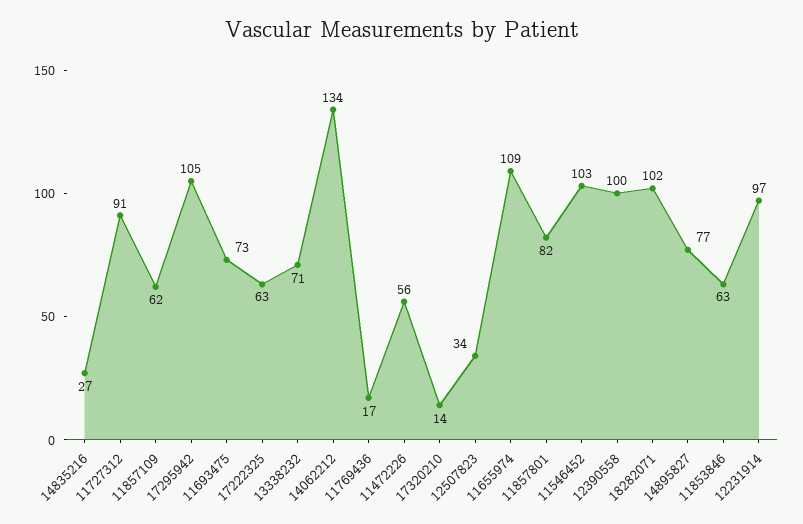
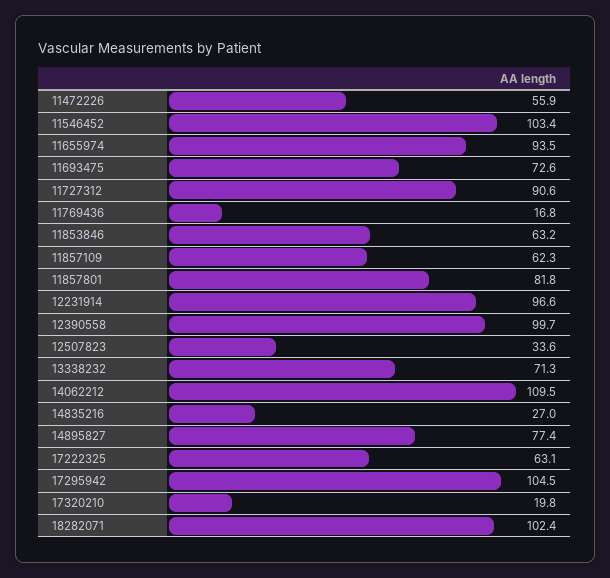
  {
    "14835216": 27,
    "11727312": 90.6,
    "11857109": 62.3,
    "17295942": 104.5,
    "11693475": 72.6,
    "17222325": 63.1,
    "13338232": 71.3,
-   "14062212": 134,
+   "14062212": 109.5,
    "11769436": 16.8,
    "11472226": 55.9,
-   "17320210": 14,
+   "17320210": 19.8,
    "12507823": 33.6,
-   "11655974": 109,
+   "11655974": 93.5,
    "11857801": 81.8,
    "11546452": 103.4,
    "12390558": 99.7,
    "18282071": 102.4,
    "14895827": 77.4,
    "11853846": 63.2,
    "12231914": 96.6
  }

